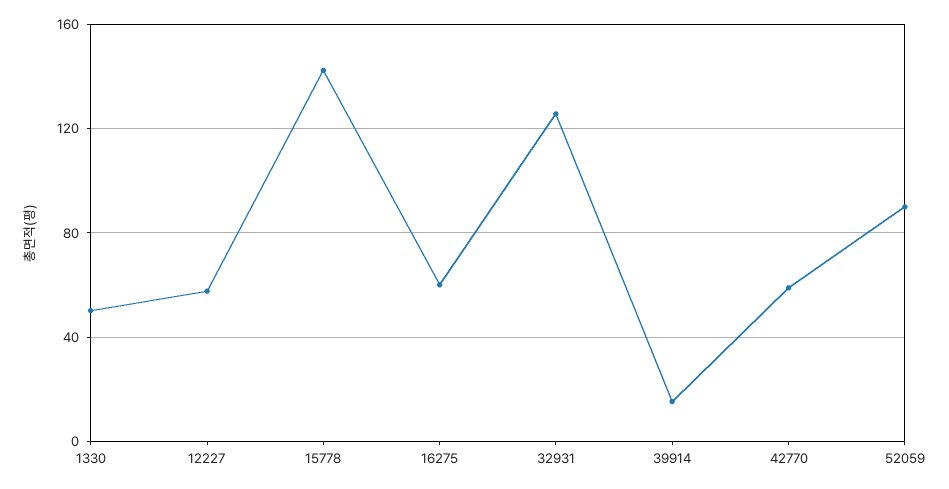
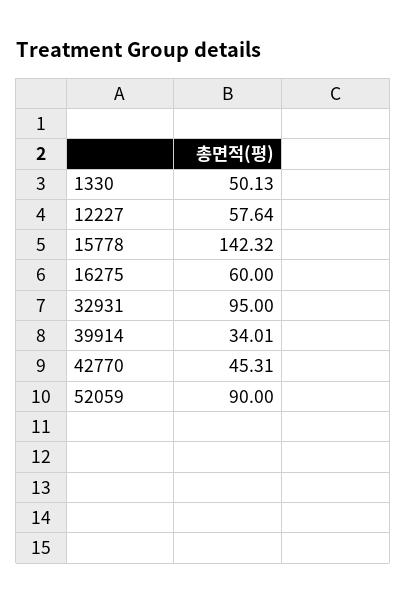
  {
    "1330": 50.13,
    "12227": 57.64,
    "15778": 142.32,
    "16275": 60,
-   "32931": 125,
+   "32931": 95,
-   "39914": 15,
+   "39914": 34.01,
-   "42770": 60,
+   "42770": 45.31,
    "52059": 90
  }

